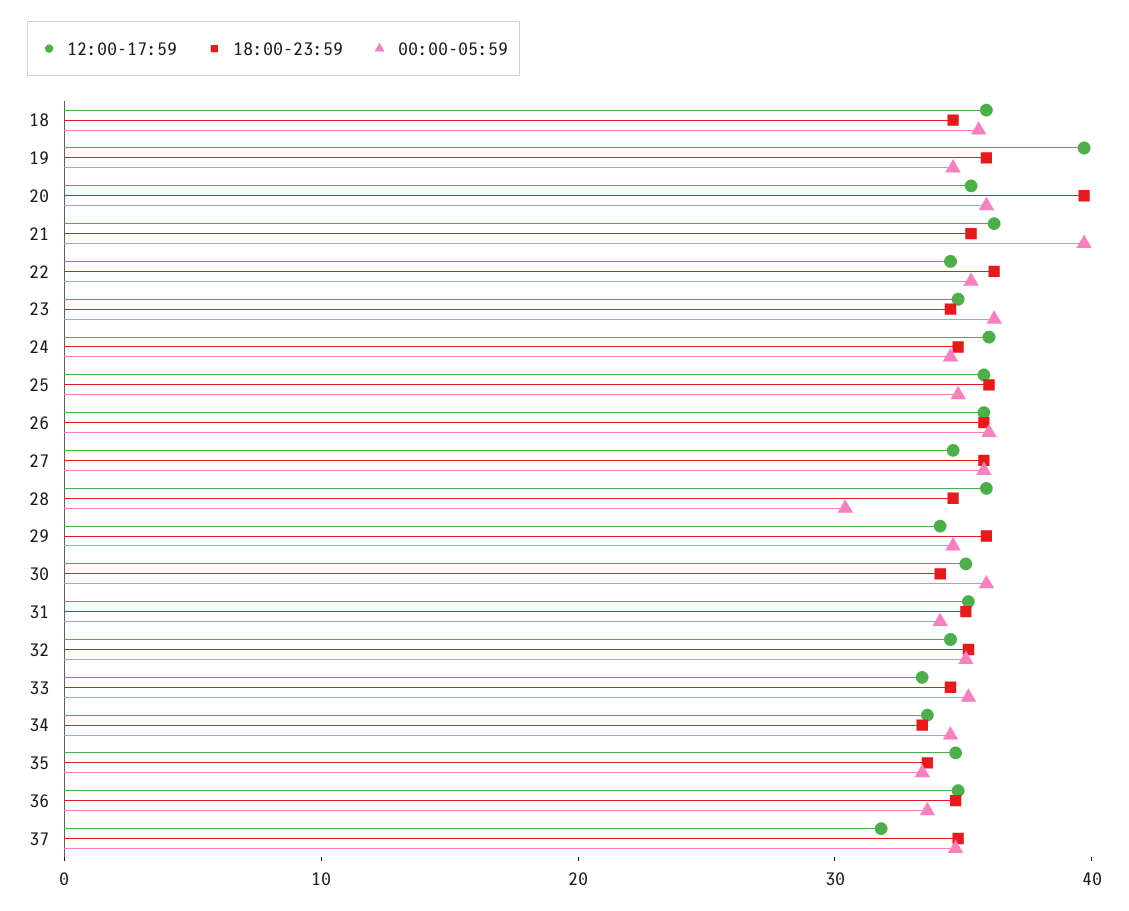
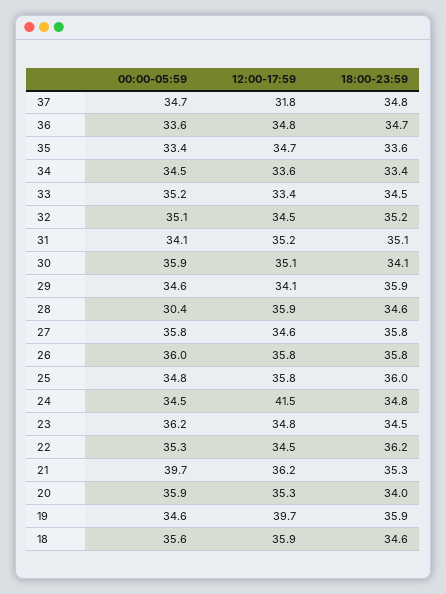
  {
    "12:00-17:59": {
      "18": 35.9,
      "19": 39.7,
      "20": 35.3,
      "21": 36.2,
      "22": 34.5,
      "23": 34.8,
-     "24": 36,
+     "24": 41.5,
      "25": 35.8,
      "26": 35.8,
      "27": 34.6,
      "28": 35.9,
      "29": 34.1,
      "30": 35.1,
      "31": 35.2,
      "32": 34.5,
      "33": 33.4,
      "34": 33.6,
      "35": 34.7,
      "36": 34.8,
      "37": 31.8
    },
    "18:00-23:59": {
      "18": 34.6,
      "19": 35.9,
-     "20": 40,
+     "20": 34,
      "21": 35.3,
      "22": 36.2,
      "23": 34.5,
      "24": 34.8,
      "25": 36,
      "26": 35.8,
      "27": 35.8,
      "28": 34.6,
      "29": 35.9,
      "30": 34.1,
      "31": 35.1,
      "32": 35.2,
      "33": 34.5,
      "34": 33.4,
      "35": 33.6,
      "36": 34.7,
      "37": 34.8
    },
    "00:00-05:59": {
      "18": 35.6,
      "19": 34.6,
      "20": 35.9,
      "21": 39.7,
      "22": 35.3,
      "23": 36.2,
      "24": 34.5,
      "25": 34.8,
      "26": 36,
      "27": 35.8,
      "28": 30.4,
      "29": 34.6,
      "30": 35.9,
      "31": 34.1,
      "32": 35.1,
      "33": 35.2,
      "34": 34.5,
      "35": 33.4,
      "36": 33.6,
      "37": 34.7
    }
  }

